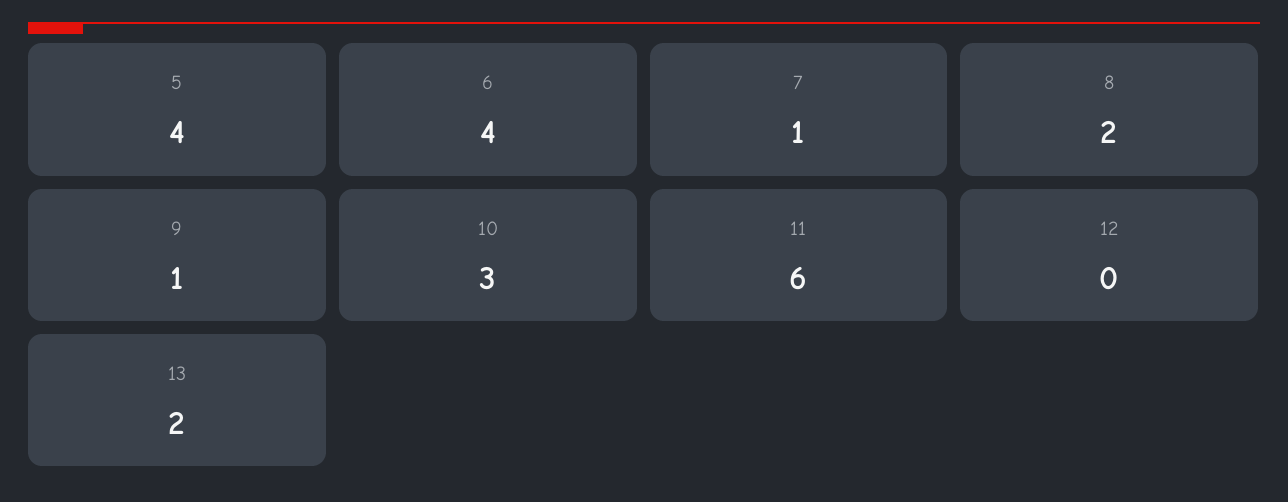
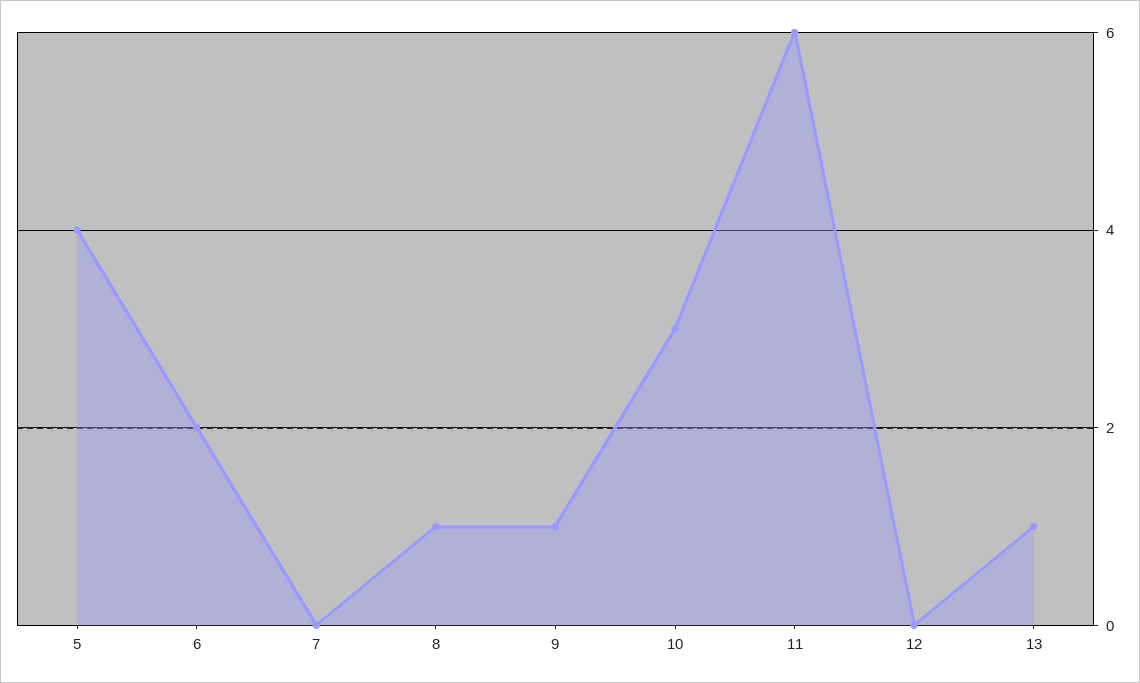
  {
    "5": 4,
-   "6": 4,
+   "6": 2,
-   "7": 1,
+   "7": 0,
-   "8": 2,
+   "8": 1,
    "9": 1,
    "10": 3,
    "11": 6,
    "12": 0,
-   "13": 2
+   "13": 1
  }

